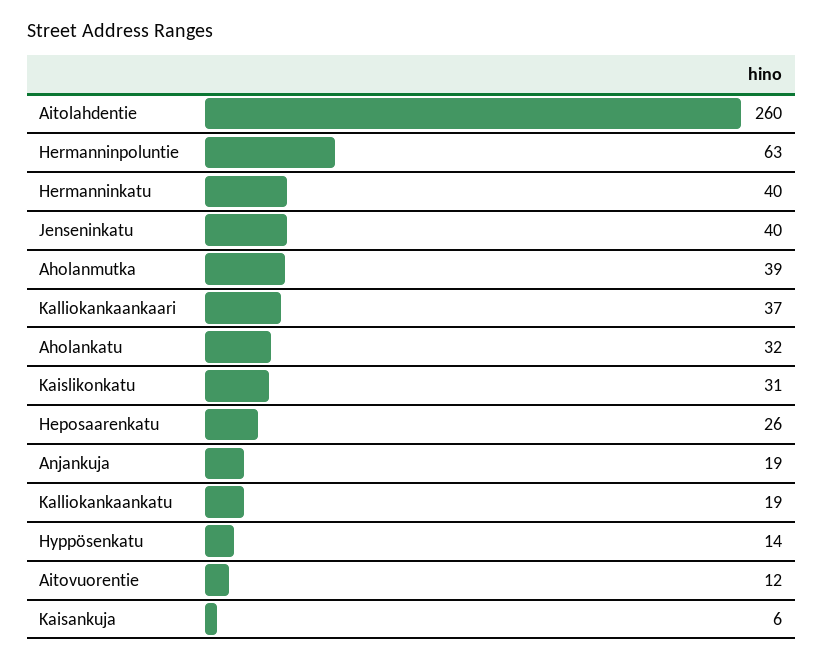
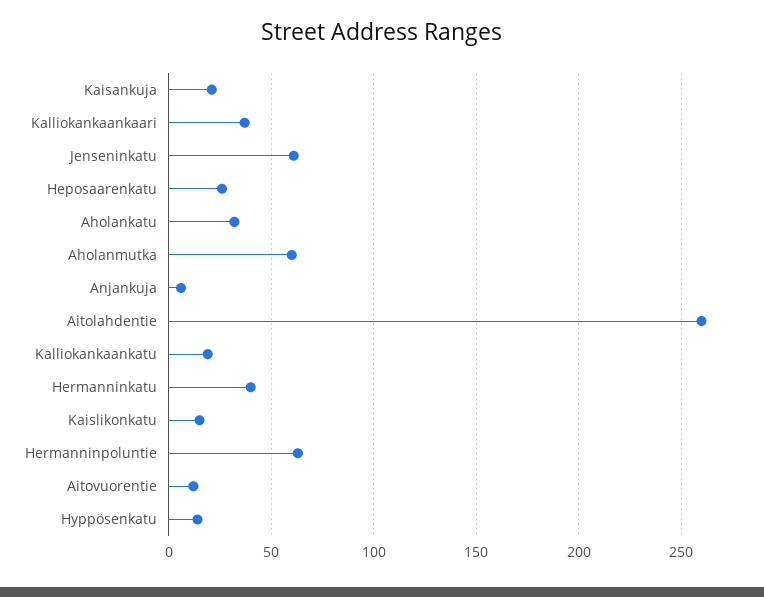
  {
    "Aitolahdentie": 260,
    "Hermanninpoluntie": 63,
    "Hermanninkatu": 40,
-   "Jenseninkatu": 40,
+   "Jenseninkatu": 60,
-   "Aholanmutka": 39,
+   "Aholanmutka": 60,
    "Kalliokankaankaari": 37,
    "Aholankatu": 32,
-   "Kaislikonkatu": 31,
+   "Kaislikonkatu": 15,
    "Heposaarenkatu": 26,
-   "Anjankuja": 19,
+   "Anjankuja": 5,
    "Kalliokankaankatu": 19,
    "Hyppösenkatu": 14,
    "Aitovuorentie": 12,
-   "Kaisankuja": 6
+   "Kaisankuja": 20
  }

